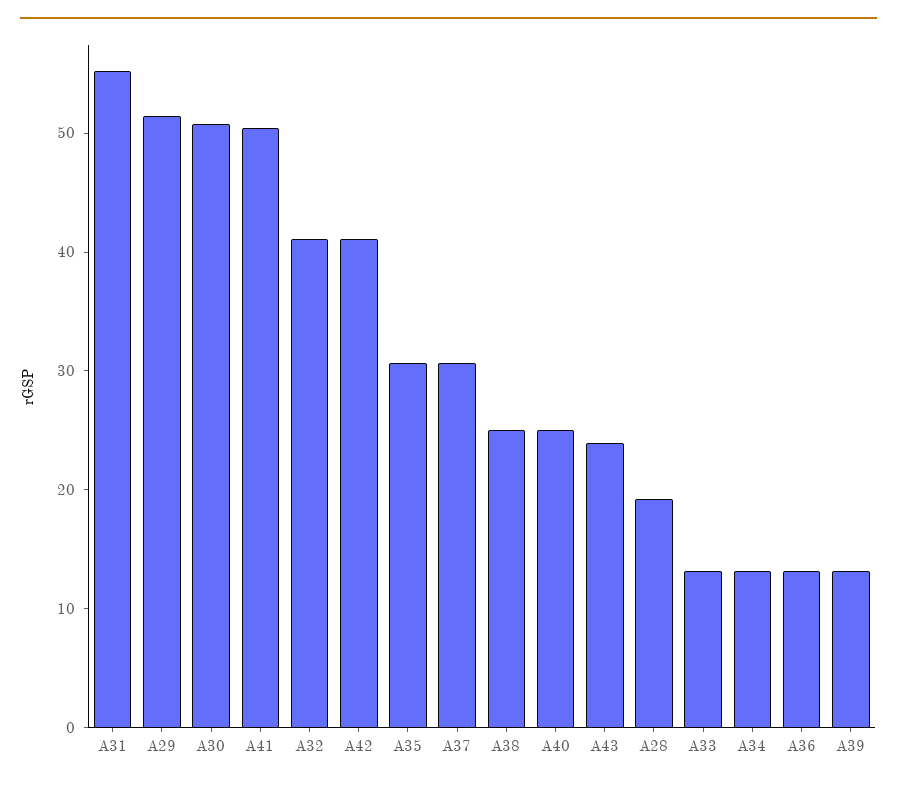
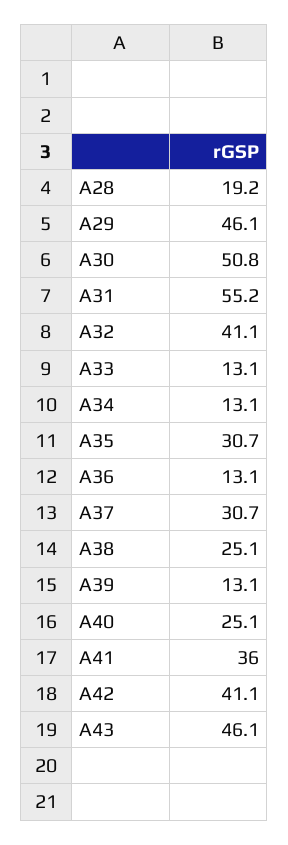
  {
    "A31": 55.2,
-   "A29": 52,
+   "A29": 46.1,
    "A30": 50.8,
-   "A41": 50,
+   "A41": 36,
    "A32": 41.1,
    "A42": 41.1,
    "A35": 30.7,
    "A37": 30.7,
    "A38": 25.1,
    "A40": 25.1,
-   "A43": 24,
+   "A43": 46.1,
    "A28": 19.2,
    "A33": 13.1,
    "A34": 13.1,
    "A36": 13.1,
    "A39": 13.1
  }

